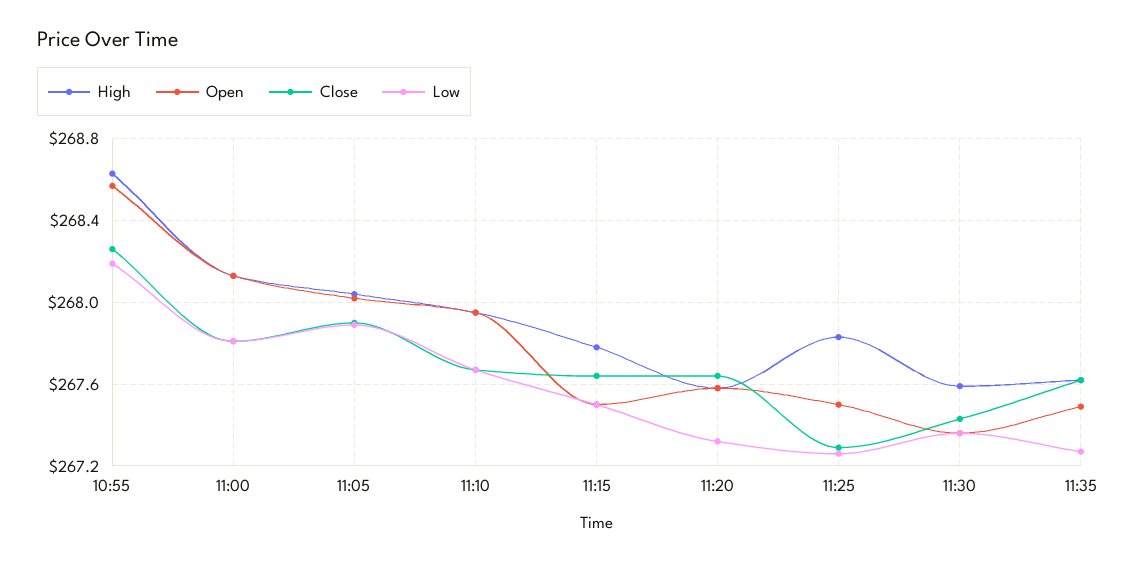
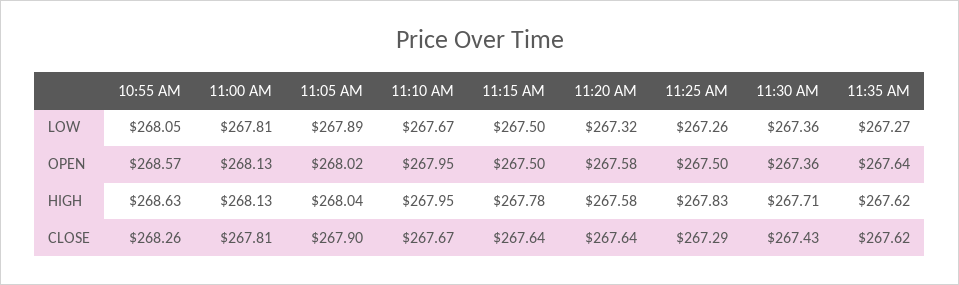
  {
    "High": {
      "10:55": 268.63,
      "11:00": 268.13,
      "11:05": 268.04,
      "11:10": 267.95,
      "11:15": 267.78,
      "11:20": 267.58,
      "11:25": 267.83,
-     "11:30": 267.6,
+     "11:30": 267.71,
      "11:35": 267.62
    },
    "Open": {
      "10:55": 268.57,
      "11:00": 268.13,
      "11:05": 268.02,
      "11:10": 267.95,
      "11:15": 267.5,
      "11:20": 267.58,
      "11:25": 267.5,
      "11:30": 267.36,
-     "11:35": 267.5
+     "11:35": 267.64
    },
    "Close": {
      "10:55": 268.26,
      "11:00": 267.81,
      "11:05": 267.9,
      "11:10": 267.67,
      "11:15": 267.64,
      "11:20": 267.64,
      "11:25": 267.29,
      "11:30": 267.43,
      "11:35": 267.62
    },
    "Low": {
-     "10:55": 268.2,
+     "10:55": 268.05,
      "11:00": 267.81,
      "11:05": 267.89,
      "11:10": 267.67,
      "11:15": 267.5,
      "11:20": 267.32,
      "11:25": 267.26,
      "11:30": 267.36,
      "11:35": 267.27
    }
  }

